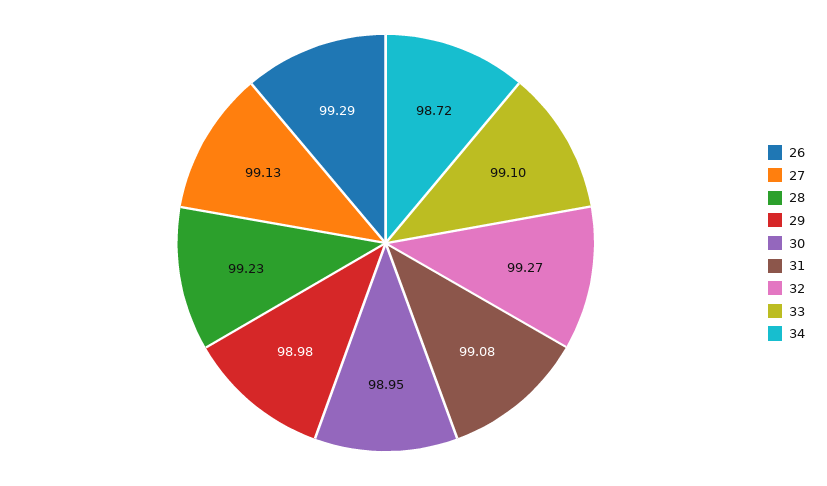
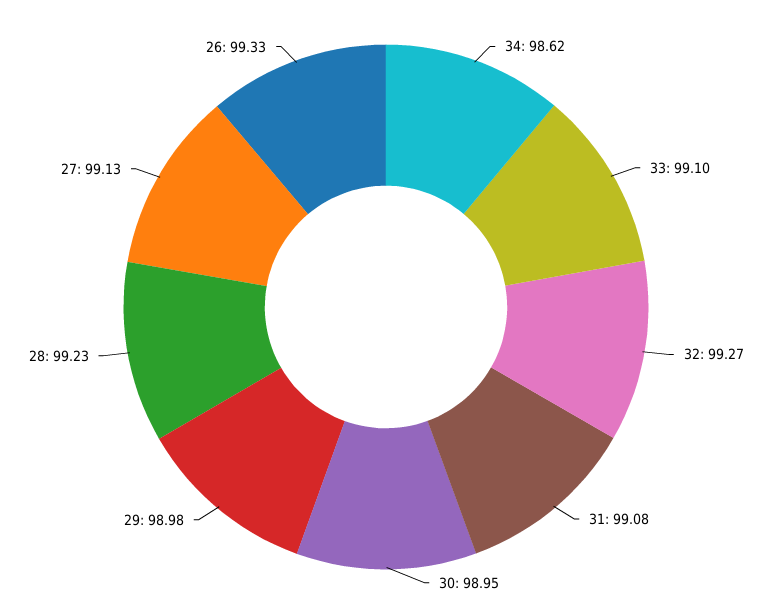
  {
-   "26": 99.29,
+   "26": 99.33,
    "27": 99.13,
    "28": 99.23,
    "29": 98.98,
    "30": 98.95,
    "31": 99.08,
    "32": 99.27,
    "33": 99.1,
-   "34": 98.72
+   "34": 98.62
  }

